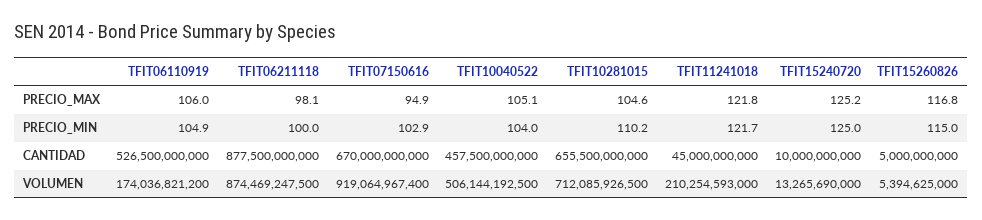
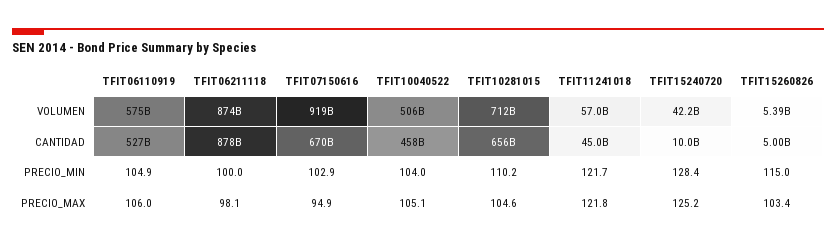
  {
    "TFIT06110919": {
      "PRECIO_MAX": 106,
      "PRECIO_MIN": 104.9,
      "CANTIDAD": 526500000000,
-     "VOLUMEN": 174036821200
+     "VOLUMEN": 575000000000
    },
    "TFIT06211118": {
      "PRECIO_MAX": 98.1,
      "PRECIO_MIN": 100,
      "CANTIDAD": 877500000000,
      "VOLUMEN": 874469247500
    },
    "TFIT07150616": {
      "PRECIO_MAX": 94.9,
      "PRECIO_MIN": 102.9,
      "CANTIDAD": 670000000000,
      "VOLUMEN": 919064967400
    },
    "TFIT10040522": {
      "PRECIO_MAX": 105.1,
      "PRECIO_MIN": 104,
      "CANTIDAD": 457500000000,
      "VOLUMEN": 506144192500
    },
    "TFIT10281015": {
      "PRECIO_MAX": 104.6,
      "PRECIO_MIN": 110.2,
      "CANTIDAD": 655500000000,
      "VOLUMEN": 712085926500
    },
    "TFIT11241018": {
      "PRECIO_MAX": 121.8,
      "PRECIO_MIN": 121.7,
      "CANTIDAD": 45000000000,
-     "VOLUMEN": 210254593000
+     "VOLUMEN": 57000000000
    },
    "TFIT15240720": {
      "PRECIO_MAX": 125.2,
-     "PRECIO_MIN": 125,
+     "PRECIO_MIN": 128.4,
      "CANTIDAD": 10000000000,
-     "VOLUMEN": 13265690000
+     "VOLUMEN": 42200000000
    },
    "TFIT15260826": {
-     "PRECIO_MAX": 116.8,
+     "PRECIO_MAX": 103.4,
      "PRECIO_MIN": 115,
      "CANTIDAD": 5000000000,
      "VOLUMEN": 5394625000
    }
  }

